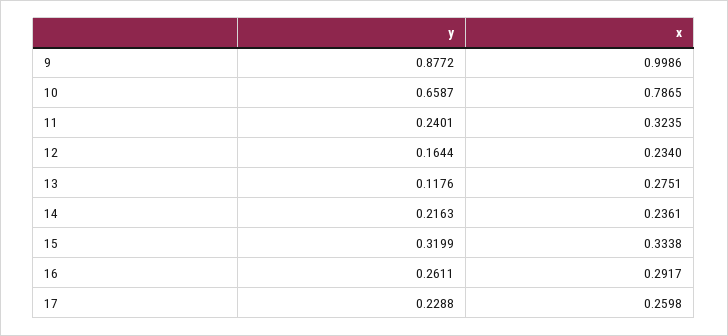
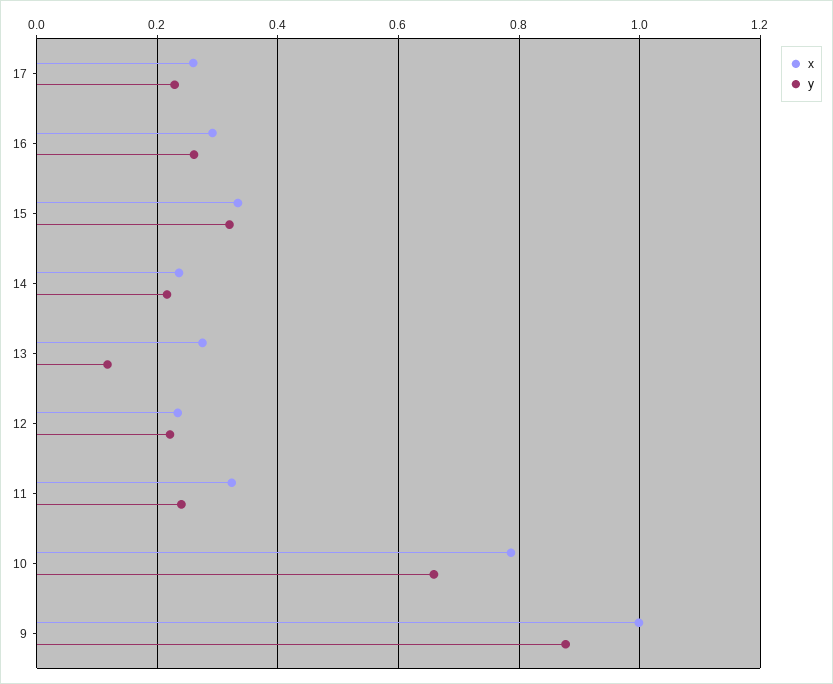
  {
    "y": {
      "9": 0.8772,
      "10": 0.6587,
      "11": 0.2401,
-     "12": 0.1644,
+     "12": 0.22,
      "13": 0.1176,
      "14": 0.2163,
      "15": 0.3199,
      "16": 0.2611,
      "17": 0.2288
    },
    "x": {
      "9": 0.9986,
      "10": 0.7865,
      "11": 0.3235,
      "12": 0.234,
      "13": 0.2751,
      "14": 0.2361,
      "15": 0.3338,
      "16": 0.2917,
      "17": 0.2598
    }
  }

